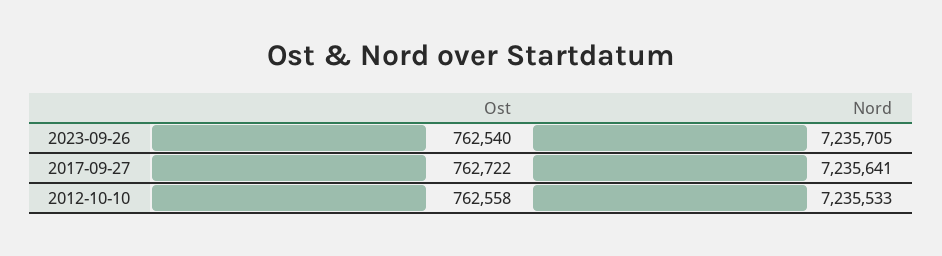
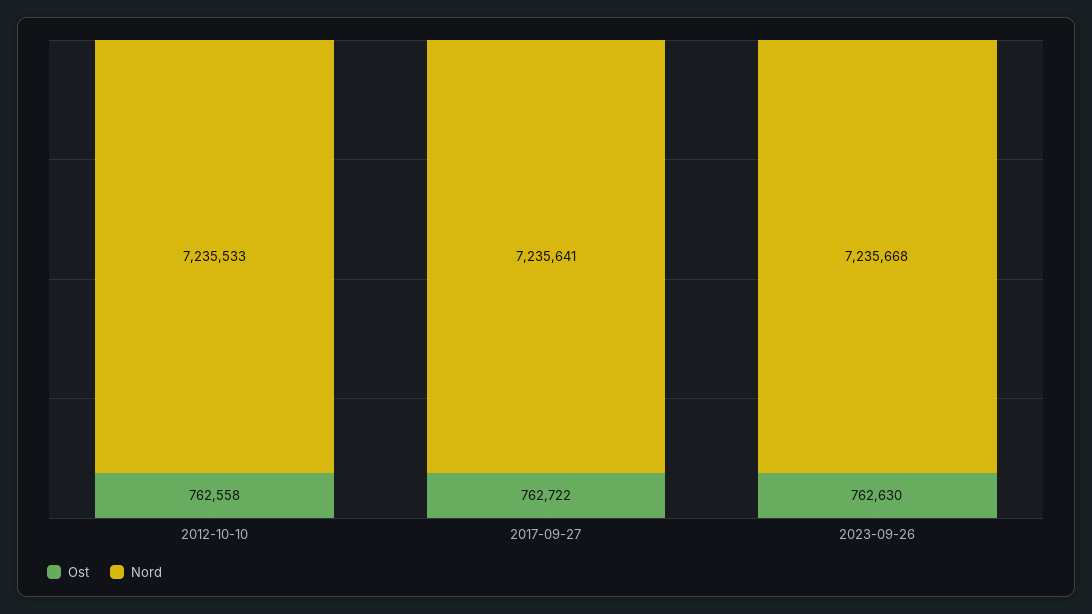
  {
    "Ost": {
-     "2023-09-26": 762540,
+     "2023-09-26": 762630,
      "2017-09-27": 762722,
      "2012-10-10": 762558
    },
    "Nord": {
-     "2023-09-26": 7235705,
+     "2023-09-26": 7235668,
      "2017-09-27": 7235641,
      "2012-10-10": 7235533
    }
  }

